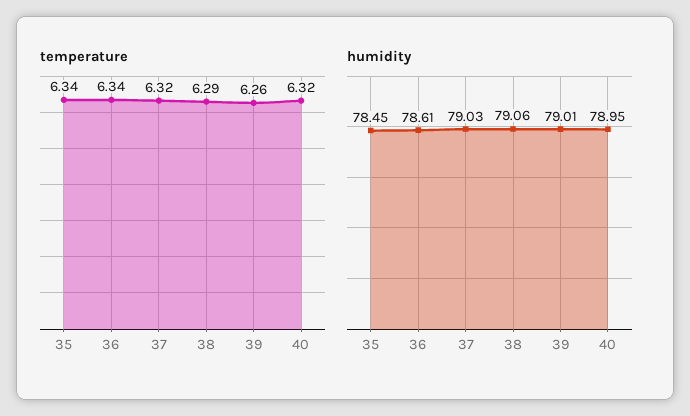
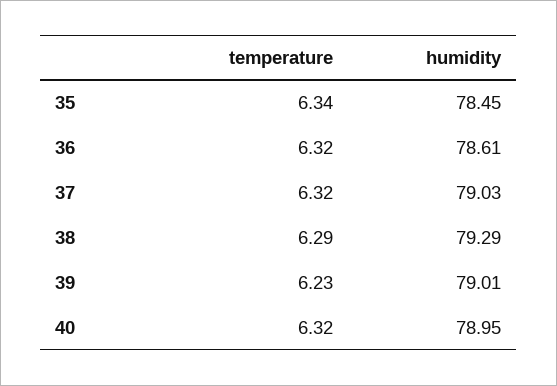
  {
    "temperature": {
      "35": 6.34,
-     "36": 6.34,
+     "36": 6.32,
      "37": 6.32,
      "38": 6.29,
-     "39": 6.26,
+     "39": 6.23,
      "40": 6.32
    },
    "humidity": {
      "35": 78.45,
      "36": 78.61,
      "37": 79.03,
-     "38": 79.06,
+     "38": 79.29,
      "39": 79.01,
      "40": 78.95
    }
  }

